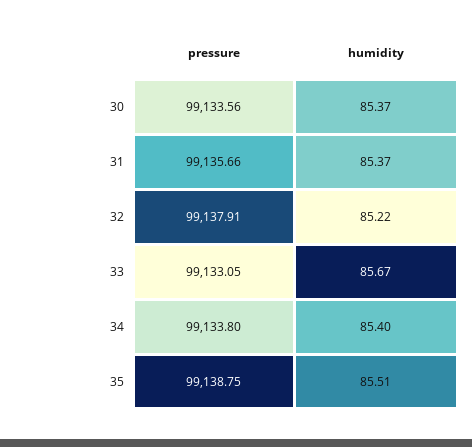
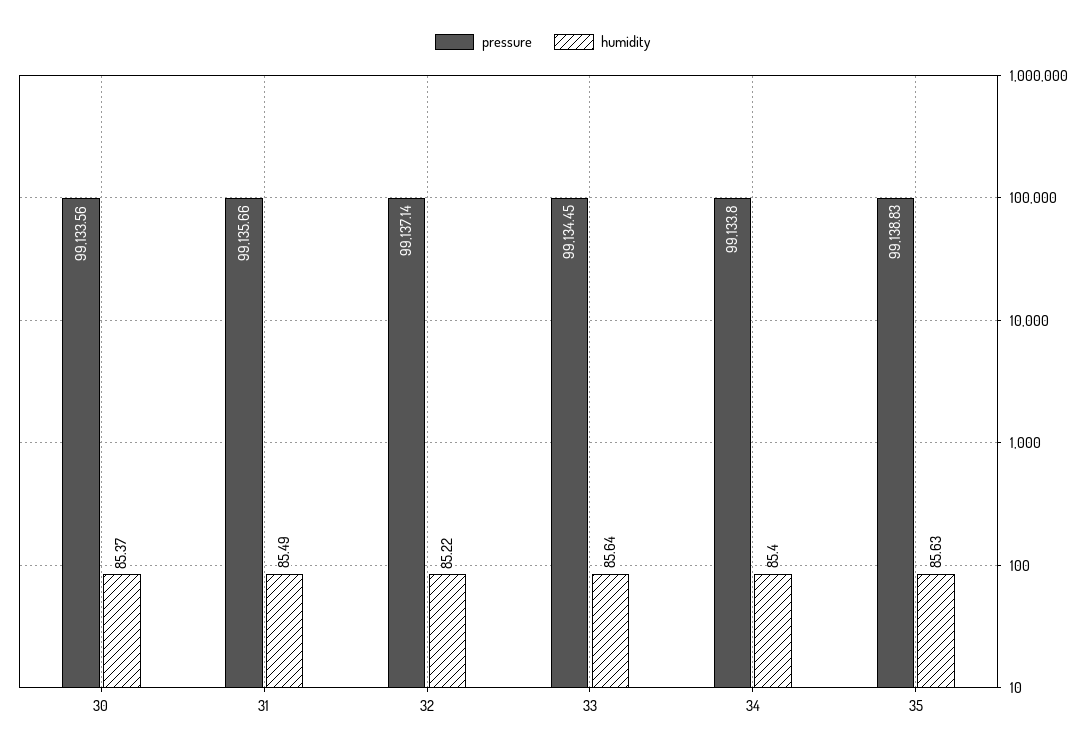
  {
    "pressure": {
      "30": 99133.56,
      "31": 99135.66,
-     "32": 99137.91,
+     "32": 99137.14,
-     "33": 99133.05,
+     "33": 99134.45,
      "34": 99133.8,
-     "35": 99138.75
+     "35": 99138.83
    },
    "humidity": {
      "30": 85.37,
-     "31": 85.37,
+     "31": 85.49,
      "32": 85.22,
-     "33": 85.67,
+     "33": 85.64,
      "34": 85.4,
-     "35": 85.51
+     "35": 85.63
    }
  }

